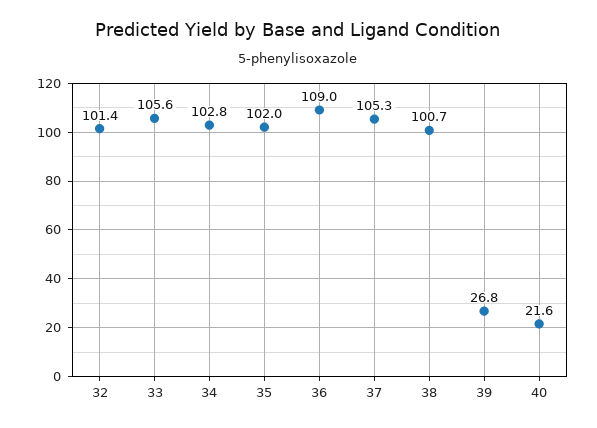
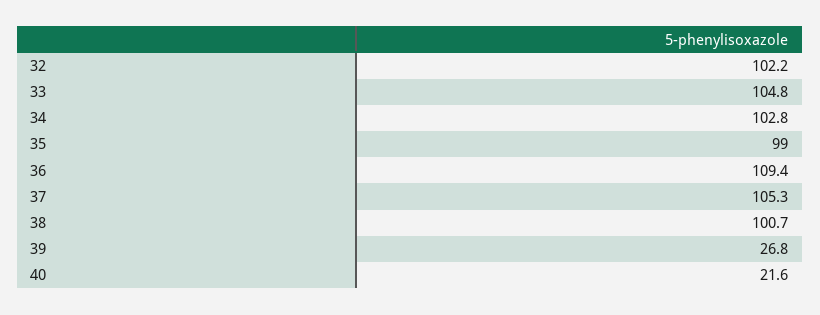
  {
-   "32": 101.4,
+   "32": 102.2,
-   "33": 105.6,
+   "33": 104.8,
    "34": 102.8,
-   "35": 102,
+   "35": 99,
-   "36": 109,
+   "36": 109.4,
    "37": 105.3,
    "38": 100.7,
    "39": 26.8,
    "40": 21.6
  }

